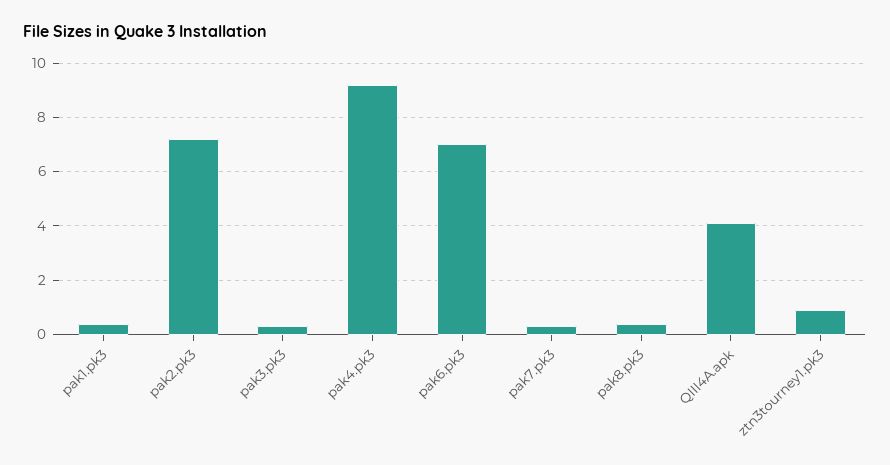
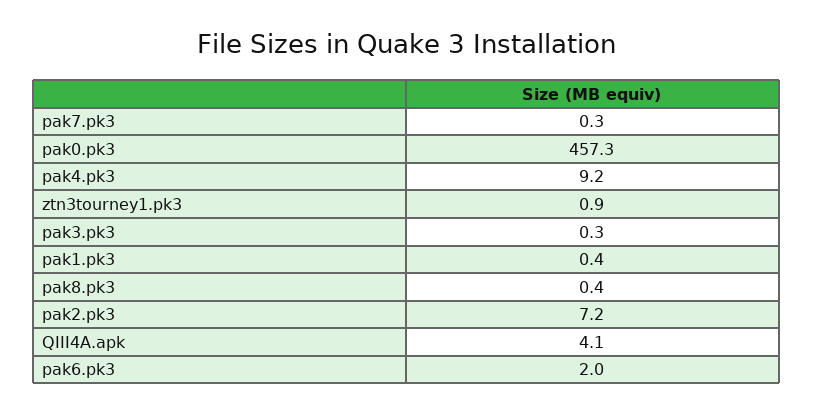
  {
    "pak1.pk3": 0.4,
    "pak2.pk3": 7.2,
    "pak3.pk3": 0.3,
    "pak4.pk3": 9.2,
-   "pak6.pk3": 7,
+   "pak6.pk3": 2,
    "pak7.pk3": 0.3,
    "pak8.pk3": 0.4,
    "QIII4A.apk": 4.1,
-   "ztn3tourney1.pk3": 0.9
+   "ztn3tourney1.pk3": 0.9,
+   "pak0.pk3": 457.3
  }

